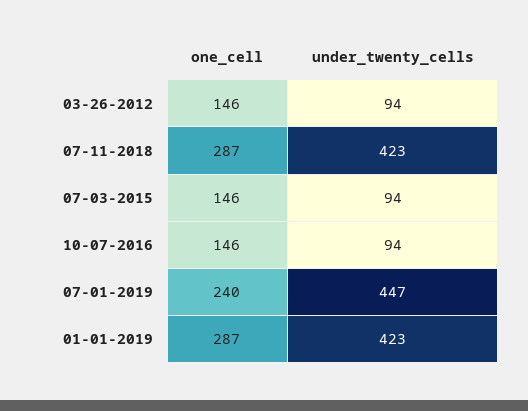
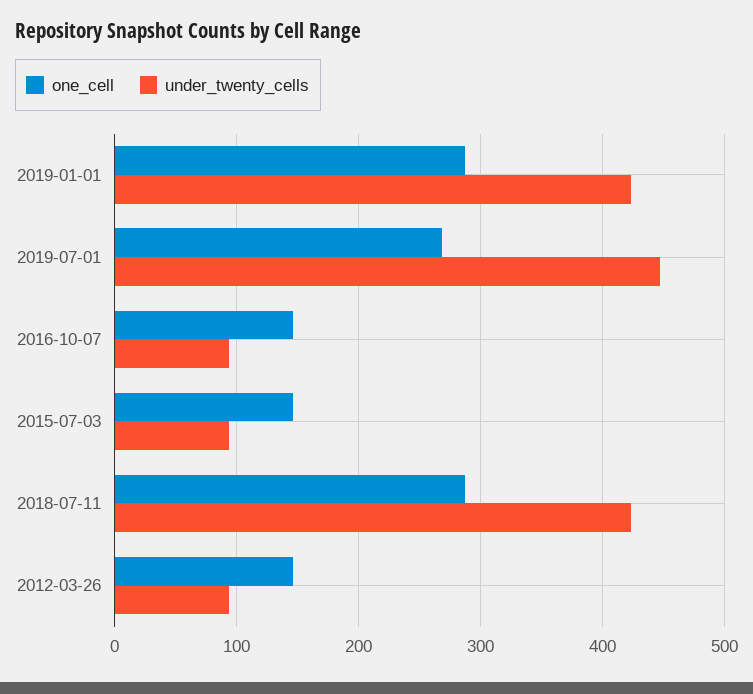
  {
    "one_cell": {
      "03-26-2012": 146,
      "07-11-2018": 287,
      "07-03-2015": 146,
      "10-07-2016": 146,
-     "07-01-2019": 240,
+     "07-01-2019": 270,
      "01-01-2019": 287
    },
    "under_twenty_cells": {
      "03-26-2012": 94,
      "07-11-2018": 423,
      "07-03-2015": 94,
      "10-07-2016": 94,
      "07-01-2019": 447,
      "01-01-2019": 423
    }
  }

